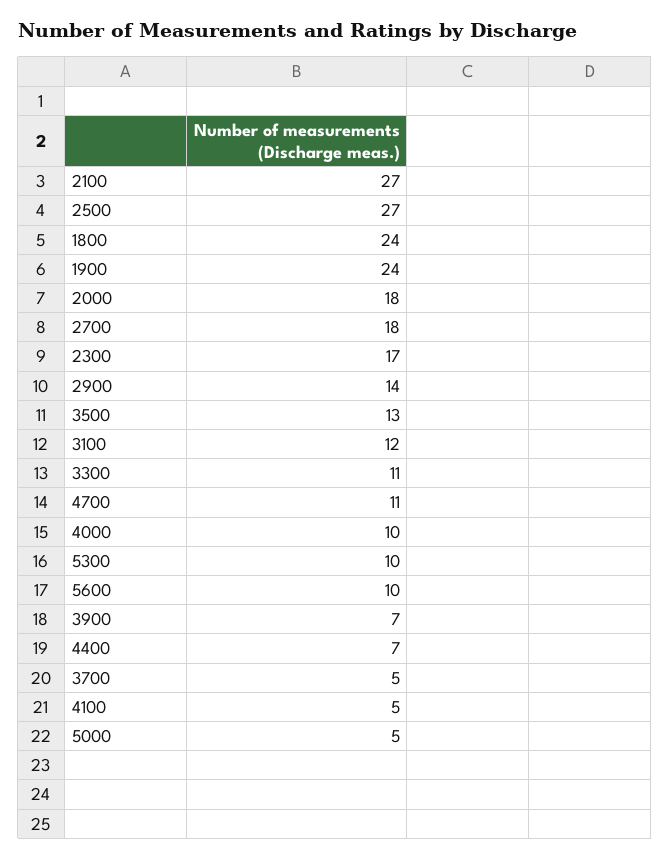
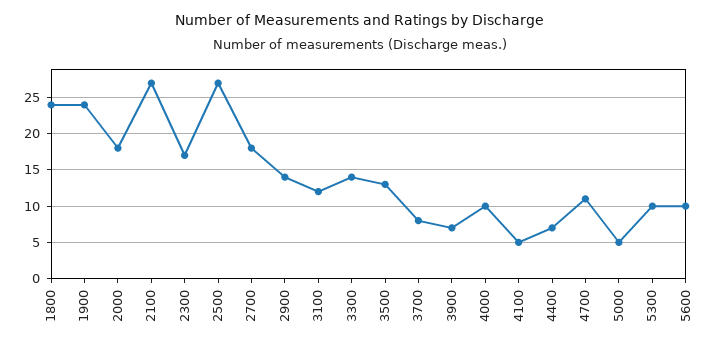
  {
    "2100": 27,
    "2500": 27,
    "1800": 24,
    "1900": 24,
    "2000": 18,
    "2700": 18,
    "2300": 17,
    "2900": 14,
    "3500": 13,
    "3100": 12,
-   "3300": 11,
+   "3300": 14,
    "4700": 11,
    "4000": 10,
    "5300": 10,
    "5600": 10,
    "3900": 7,
    "4400": 7,
-   "3700": 5,
+   "3700": 8,
    "4100": 5,
    "5000": 5
  }

